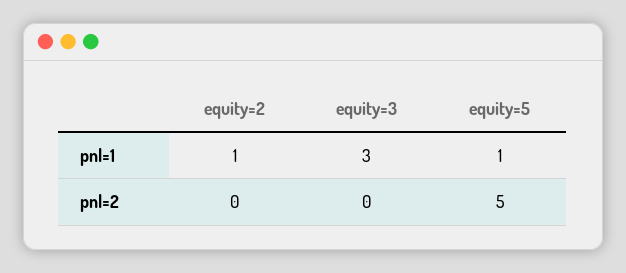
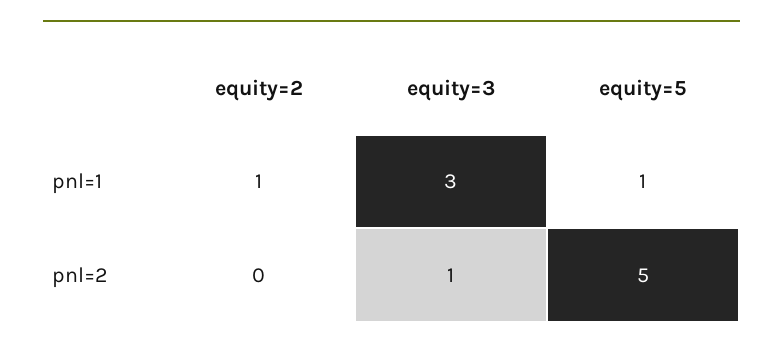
  {
    "equity=2": {
      "pnl=1": 1,
      "pnl=2": 0
    },
    "equity=3": {
      "pnl=1": 3,
-     "pnl=2": 0
+     "pnl=2": 1
    },
    "equity=5": {
      "pnl=1": 1,
      "pnl=2": 5
    }
  }

